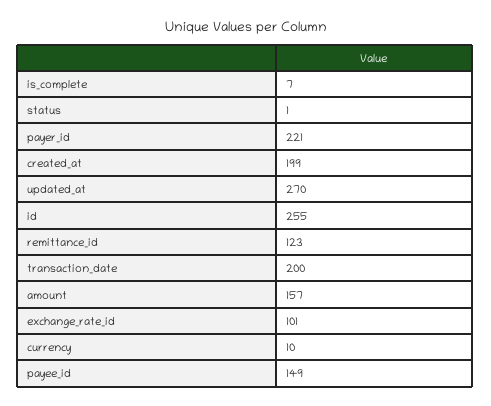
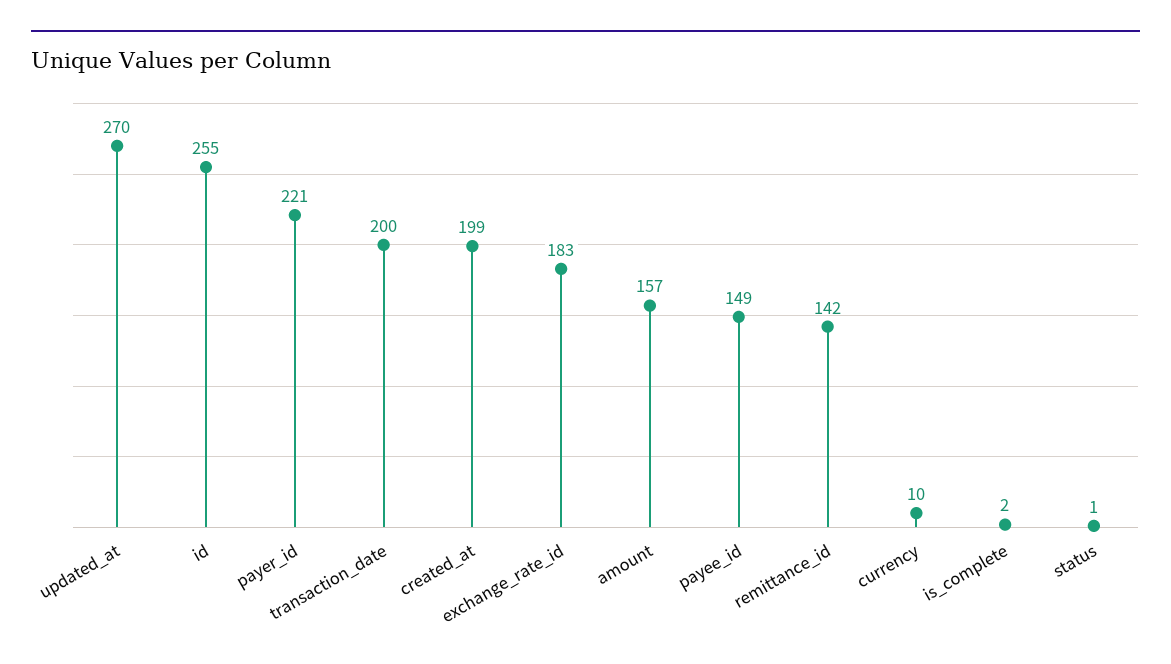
  {
-   "is_complete": 7,
+   "is_complete": 2,
    "status": 1,
    "payer_id": 221,
    "created_at": 199,
    "updated_at": 270,
    "id": 255,
-   "remittance_id": 123,
+   "remittance_id": 142,
    "transaction_date": 200,
    "amount": 157,
-   "exchange_rate_id": 101,
+   "exchange_rate_id": 183,
    "currency": 10,
    "payee_id": 149
  }

